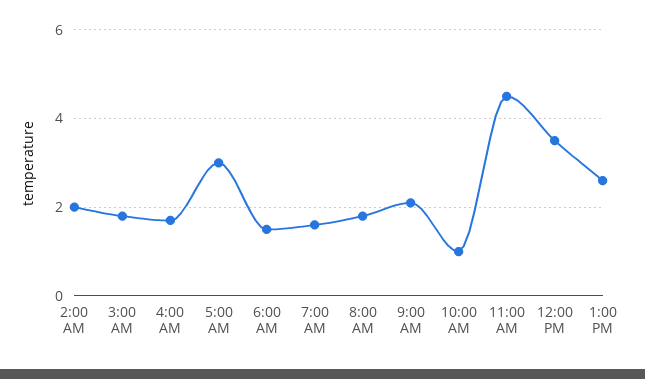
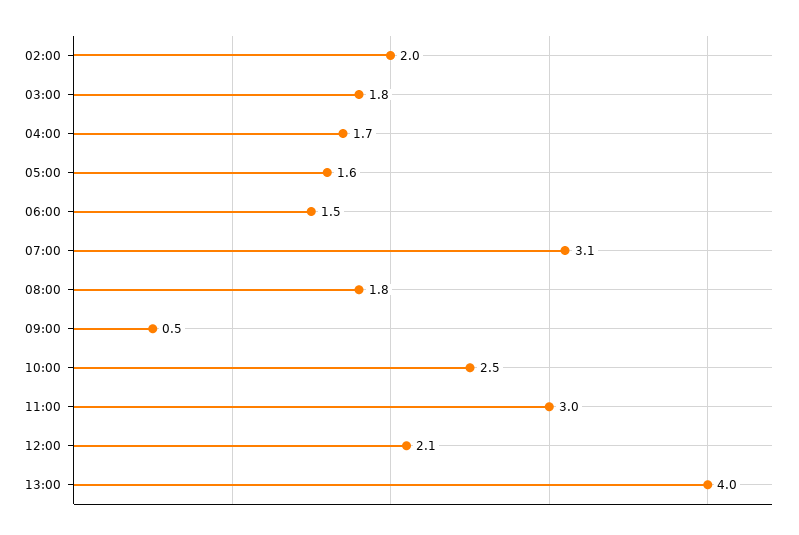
  {
    "2:00 AM": 2,
    "3:00 AM": 1.8,
    "4:00 AM": 1.7,
-   "5:00 AM": 3,
+   "5:00 AM": 1.6,
    "6:00 AM": 1.5,
-   "7:00 AM": 1.5,
+   "7:00 AM": 3.1,
    "8:00 AM": 1.8,
-   "9:00 AM": 2,
+   "9:00 AM": 0.5,
-   "10:00 AM": 1,
+   "10:00 AM": 2.5,
-   "11:00 AM": 4.5,
+   "11:00 AM": 3,
-   "12:00 PM": 3.5,
+   "12:00 PM": 2.1,
-   "1:00 PM": 2.5
+   "1:00 PM": 4
  }

